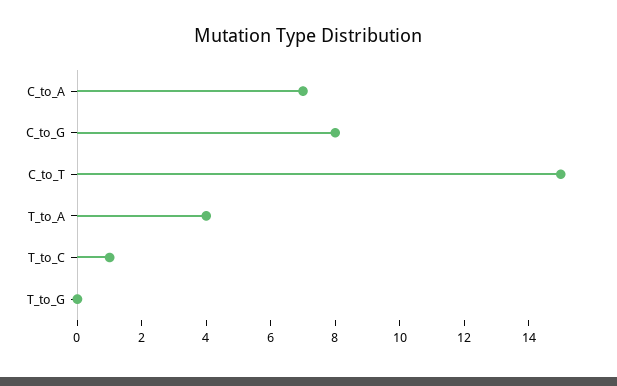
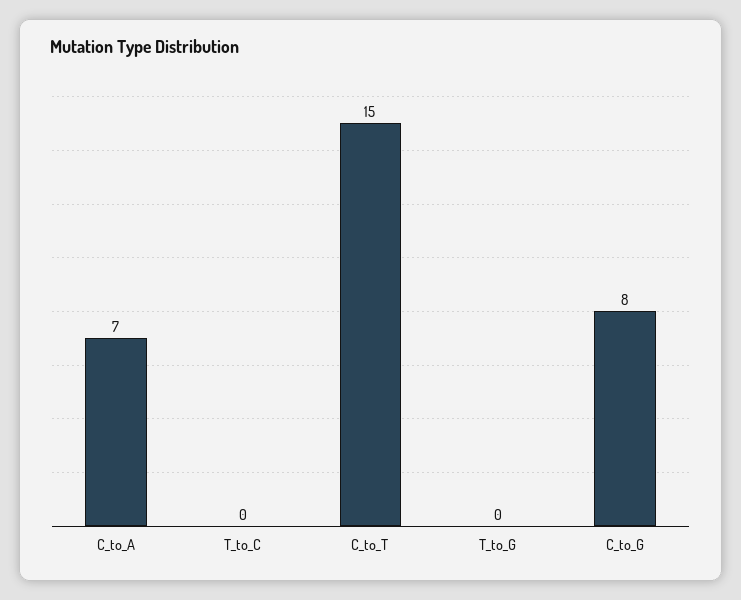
  {
    "C_to_A": 7,
    "C_to_G": 8,
    "C_to_T": 15,
-   "T_to_A": 4,
-   "T_to_C": 1,
+   "T_to_C": 0,
    "T_to_G": 0
  }

